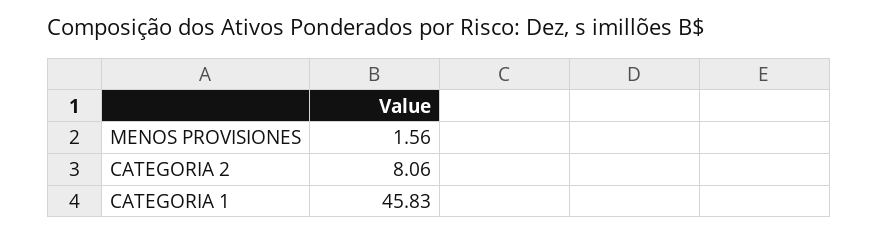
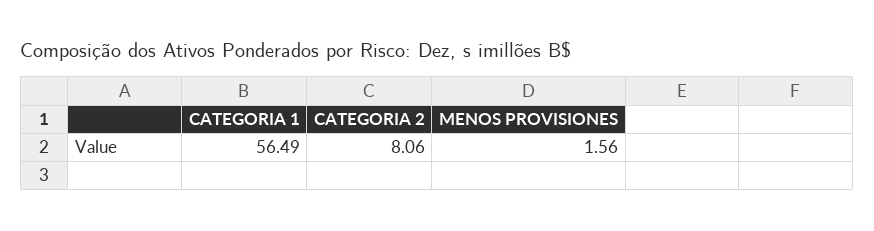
  {
    "MENOS PROVISIONES": 1.56,
    "CATEGORIA 2": 8.06,
-   "CATEGORIA 1": 45.83
+   "CATEGORIA 1": 56.49
  }

